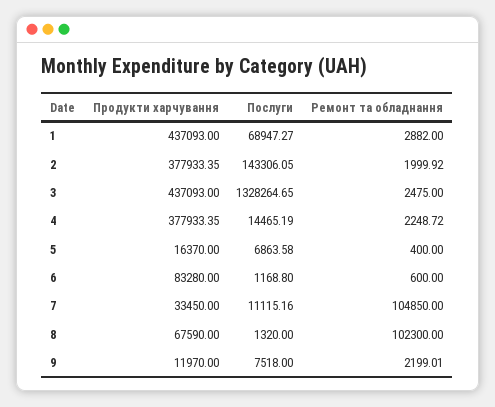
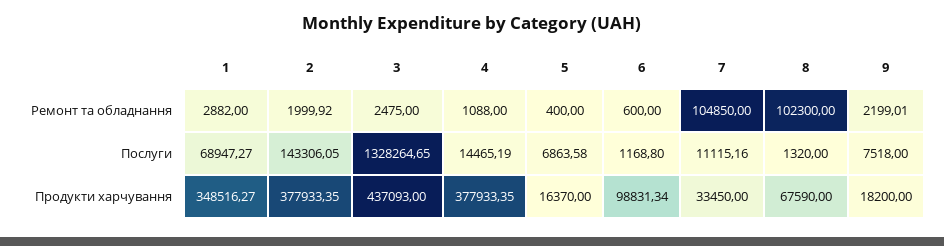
  {
    "Продукти харчування": {
-     "1": 437093,
+     "1": 348516.27,
      "2": 377933.35,
      "3": 437093,
      "4": 377933.35,
      "5": 16370,
-     "6": 83280,
+     "6": 98831.34,
      "7": 33450,
      "8": 67590,
-     "9": 11970
+     "9": 18200
    },
    "Послуги": {
      "1": 68947.27,
      "2": 143306.05,
      "3": 1328264.65,
      "4": 14465.19,
      "5": 6863.58,
      "6": 1168.8,
      "7": 11115.16,
      "8": 1320,
      "9": 7518
    },
    "Ремонт та обладнання": {
      "1": 2882,
      "2": 1999.92,
      "3": 2475,
-     "4": 2248.72,
+     "4": 1088,
      "5": 400,
      "6": 600,
      "7": 104850,
      "8": 102300,
      "9": 2199.01
    }
  }

